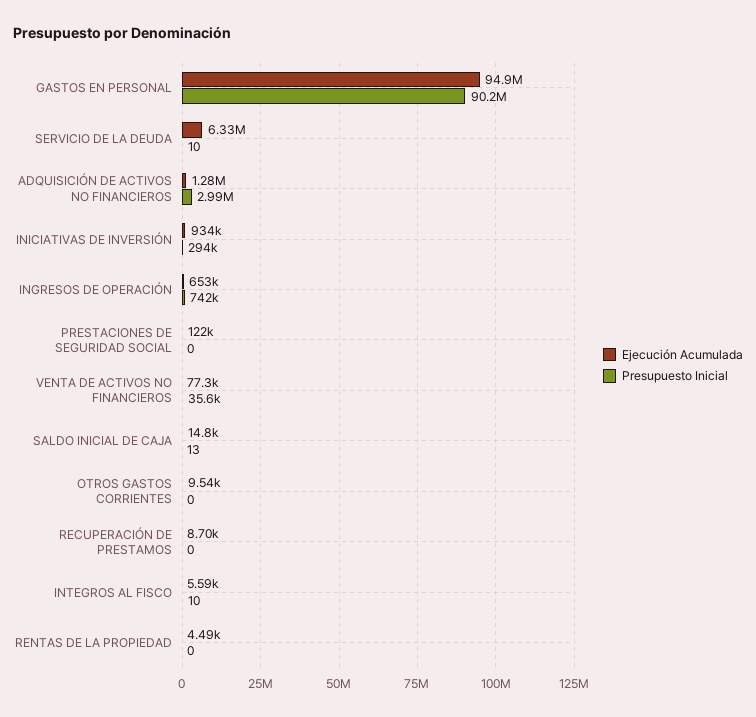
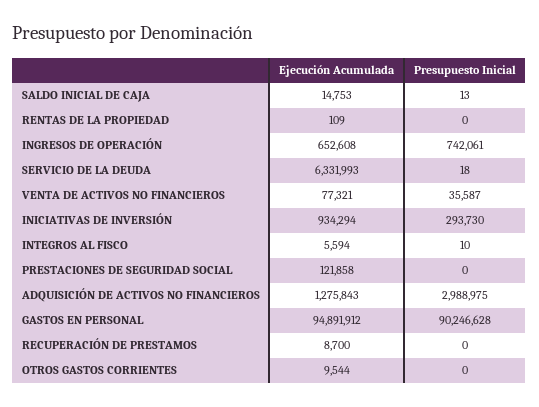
  {
    "Ejecución Acumulada": {
      "GASTOS EN PERSONAL": 94891912,
      "SERVICIO DE LA DEUDA": 6331993,
      "ADQUISICIÓN DE ACTIVOS NO FINANCIEROS": 1275843,
      "INICIATIVAS DE INVERSIÓN": 934294,
      "INGRESOS DE OPERACIÓN": 652608,
      "PRESTACIONES DE SEGURIDAD SOCIAL": 121858,
      "VENTA DE ACTIVOS NO FINANCIEROS": 77321,
      "SALDO INICIAL DE CAJA": 14753,
      "OTROS GASTOS CORRIENTES": 9544,
      "RECUPERACIÓN DE PRESTAMOS": 8700,
      "INTEGROS AL FISCO": 5594,
-     "RENTAS DE LA PROPIEDAD": 4490
+     "RENTAS DE LA PROPIEDAD": 109
    },
    "Presupuesto Inicial": {
      "GASTOS EN PERSONAL": 90246628,
-     "SERVICIO DE LA DEUDA": 10,
+     "SERVICIO DE LA DEUDA": 18,
      "ADQUISICIÓN DE ACTIVOS NO FINANCIEROS": 2988975,
      "INICIATIVAS DE INVERSIÓN": 293730,
      "INGRESOS DE OPERACIÓN": 742061,
      "PRESTACIONES DE SEGURIDAD SOCIAL": 0,
      "VENTA DE ACTIVOS NO FINANCIEROS": 35587,
      "SALDO INICIAL DE CAJA": 13,
      "OTROS GASTOS CORRIENTES": 0,
      "RECUPERACIÓN DE PRESTAMOS": 0,
      "INTEGROS AL FISCO": 10,
      "RENTAS DE LA PROPIEDAD": 0
    }
  }

